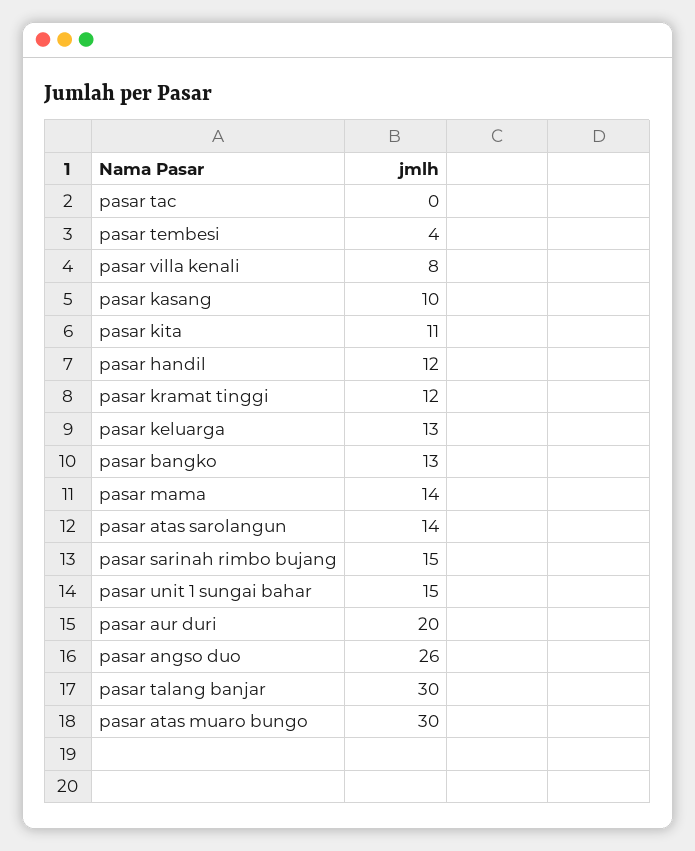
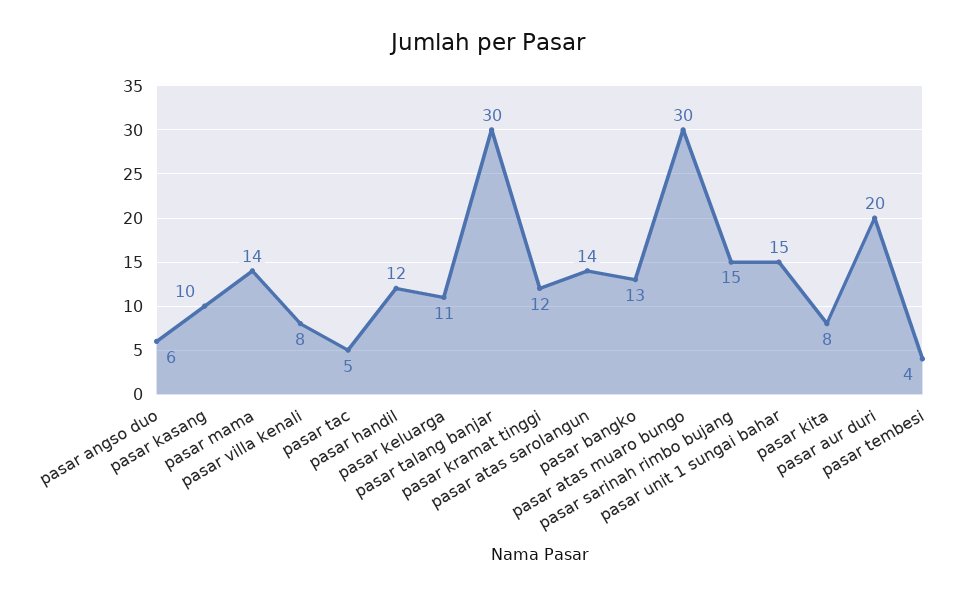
  {
-   "pasar tac": 0,
+   "pasar tac": 5,
    "pasar tembesi": 4,
    "pasar villa kenali": 8,
    "pasar kasang": 10,
-   "pasar kita": 11,
+   "pasar kita": 8,
    "pasar handil": 12,
    "pasar kramat tinggi": 12,
-   "pasar keluarga": 13,
+   "pasar keluarga": 11,
    "pasar bangko": 13,
    "pasar mama": 14,
    "pasar atas sarolangun": 14,
    "pasar sarinah rimbo bujang": 15,
    "pasar unit 1 sungai bahar": 15,
    "pasar aur duri": 20,
-   "pasar angso duo": 26,
+   "pasar angso duo": 6,
    "pasar talang banjar": 30,
    "pasar atas muaro bungo": 30
  }

